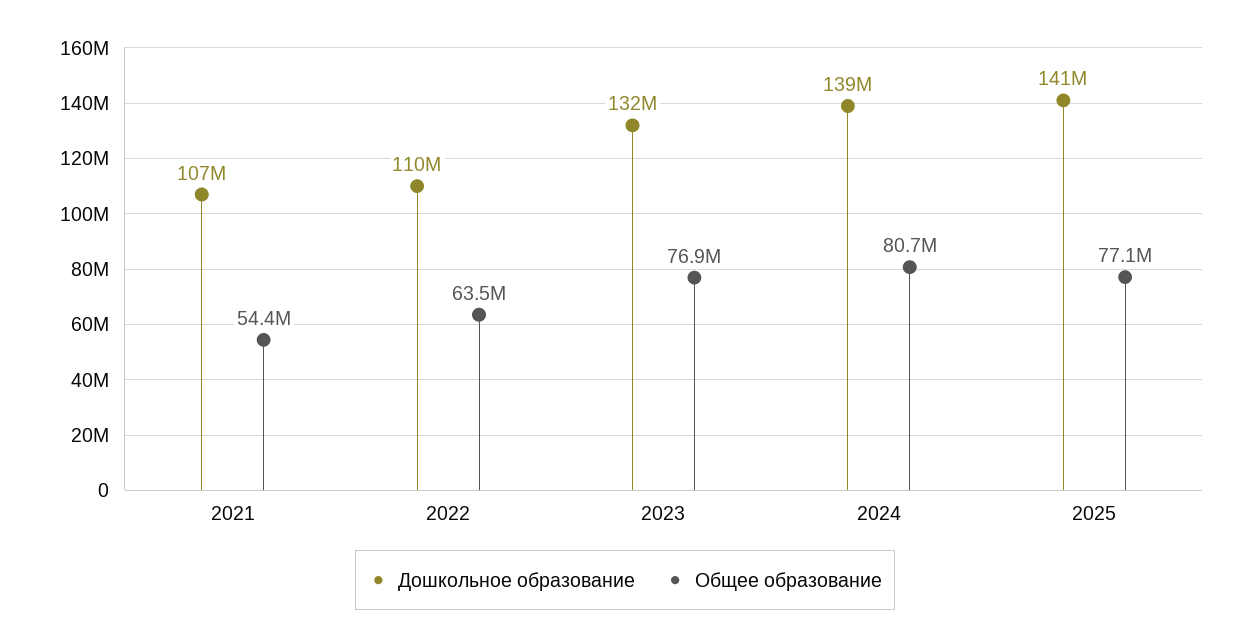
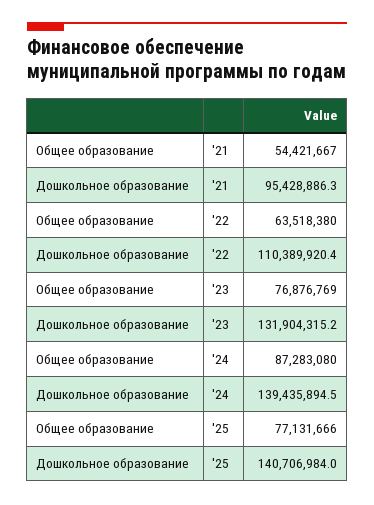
  {
    "Дошкольное образование": {
-     "2021": 107000000,
+     "2021": 95428886.3,
      "2022": 110389920.4,
      "2023": 131904315.2,
      "2024": 139435894.5,
      "2025": 140706984
    },
    "Общее образование": {
      "2021": 54421667,
      "2022": 63518380,
      "2023": 76876769,
-     "2024": 80700000,
+     "2024": 87283080,
      "2025": 77131666
    }
  }

